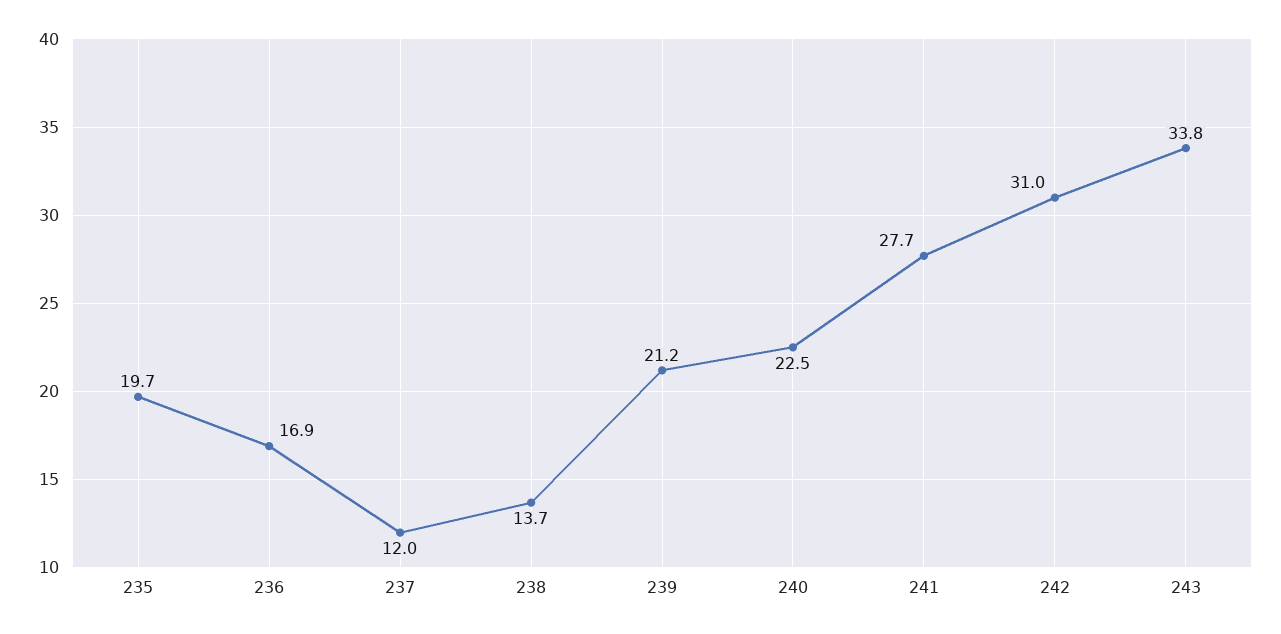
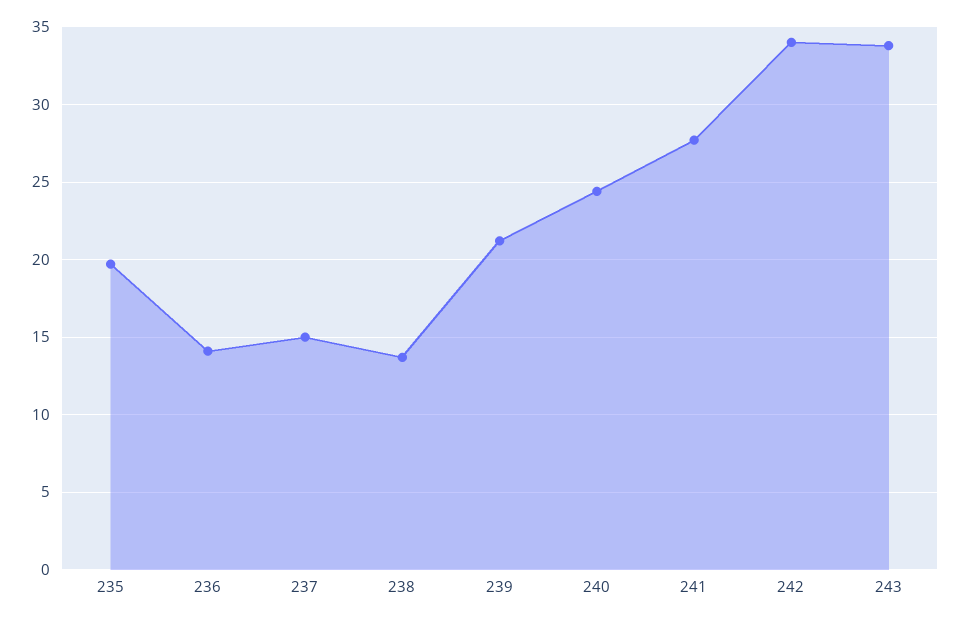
  {
    "235": 19.7,
-   "236": 16.9,
+   "236": 14,
-   "237": 12,
+   "237": 15,
    "238": 13.7,
    "239": 21.2,
-   "240": 22.5,
+   "240": 24.5,
    "241": 27.7,
-   "242": 31,
+   "242": 34,
    "243": 33.8
  }

